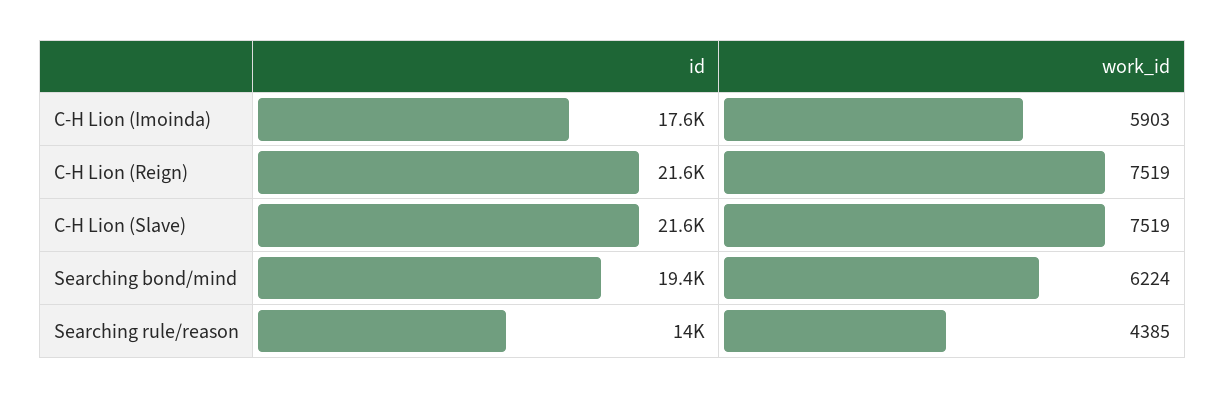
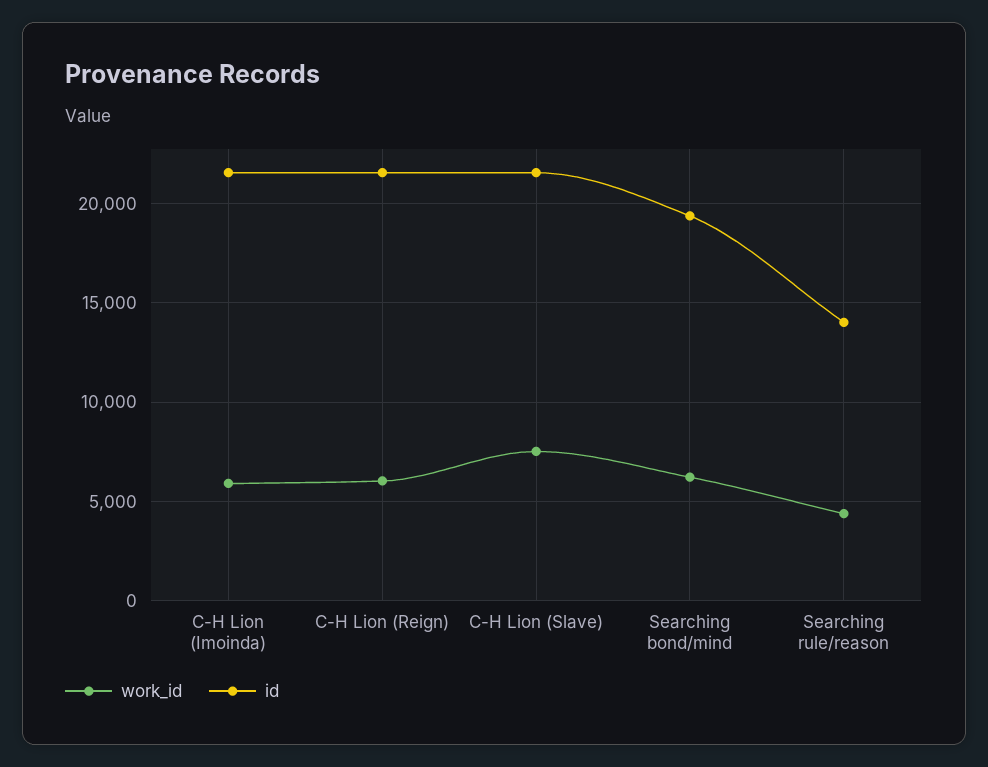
  {
    "id": {
-     "C-H Lion (Imoinda)": 17600,
+     "C-H Lion (Imoinda)": 21500,
      "C-H Lion (Reign)": 21600,
      "C-H Lion (Slave)": 21600,
      "Searching bond/mind": 19400,
      "Searching rule/reason": 14000
    },
    "work_id": {
      "C-H Lion (Imoinda)": 5903,
-     "C-H Lion (Reign)": 7519,
+     "C-H Lion (Reign)": 6000,
      "C-H Lion (Slave)": 7519,
      "Searching bond/mind": 6224,
      "Searching rule/reason": 4385
    }
  }

